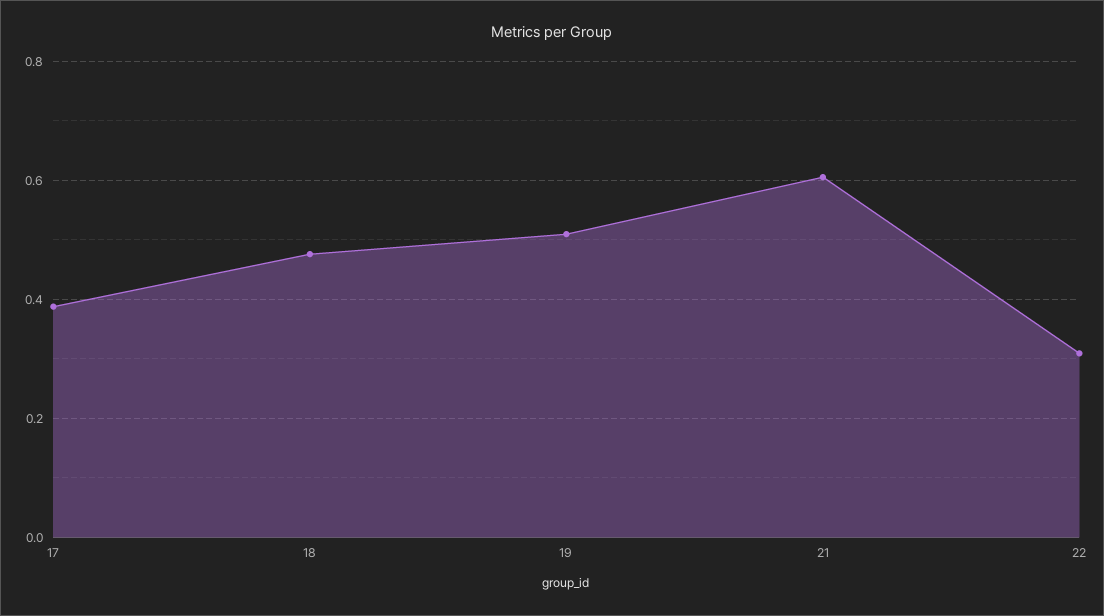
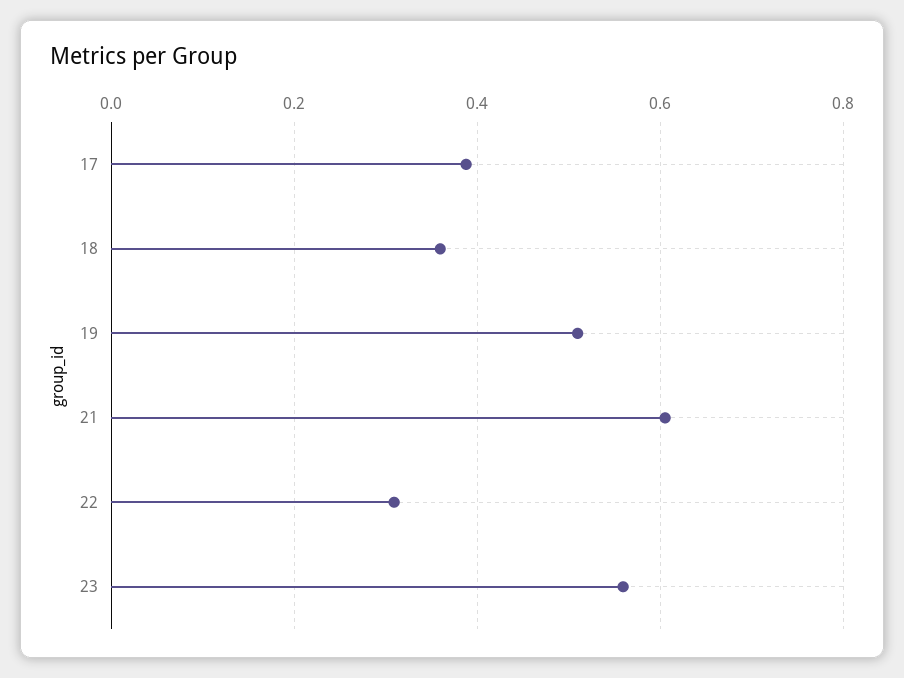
  {
    "17": 0.38,
-   "18": 0.48,
+   "18": 0.36,
    "19": 0.5,
    "21": 0.6,
-   "22": 0.3
+   "22": 0.3,
+   "23": 0.56
  }

